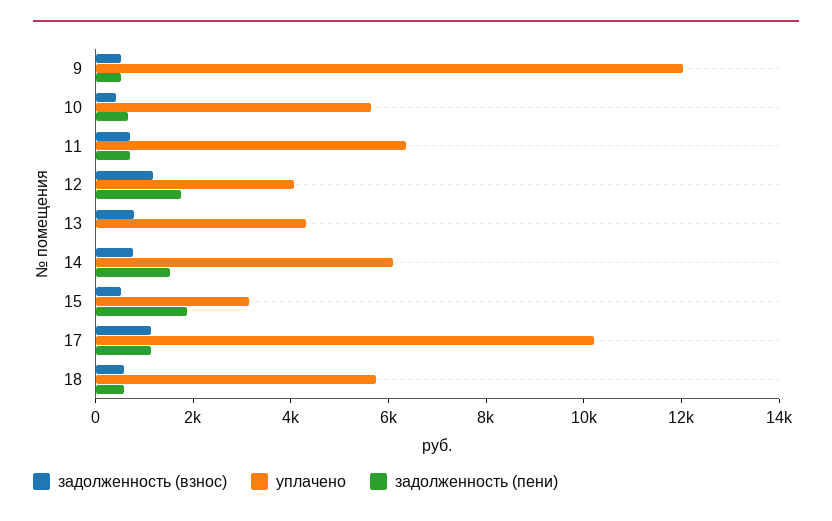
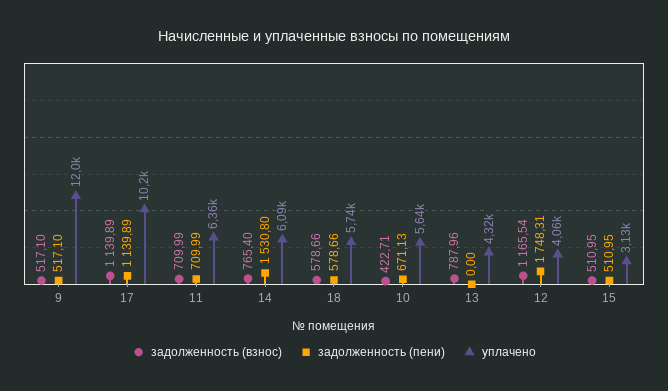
  {
    "задолженность (взнос)": {
      "9": 517.1,
      "10": 422.71,
      "11": 709.99,
      "12": 1165.54,
      "13": 787.96,
      "14": 765.4,
      "15": 510.95,
      "17": 1139.89,
      "18": 578.66
    },
    "уплачено": {
      "9": 12000,
      "10": 5640,
      "11": 6360,
      "12": 4060,
      "13": 4320,
      "14": 6090,
      "15": 3130,
      "17": 10200,
      "18": 5740
    },
    "задолженность (пени)": {
      "9": 517.1,
      "10": 671.13,
      "11": 709.99,
      "12": 1748.31,
      "13": 0,
      "14": 1530.8,
-     "15": 2000,
+     "15": 510.95,
      "17": 1139.89,
      "18": 578.66
    }
  }

